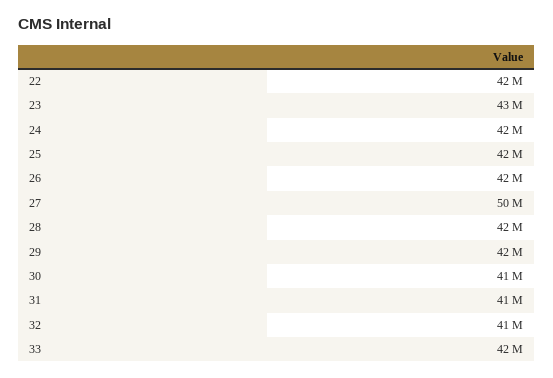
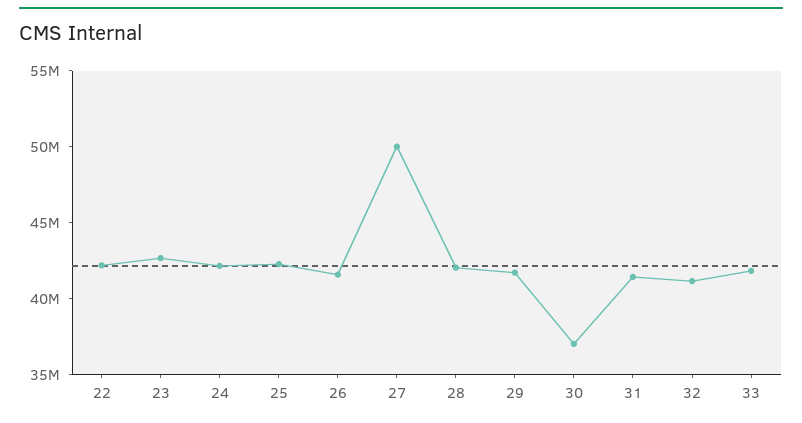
  {
    "22": 42000000,
    "23": 43000000,
    "24": 42000000,
    "25": 42000000,
    "26": 42000000,
    "27": 50000000,
    "28": 42000000,
    "29": 42000000,
-   "30": 41000000,
+   "30": 37000000,
    "31": 41000000,
    "32": 41000000,
    "33": 42000000
  }

